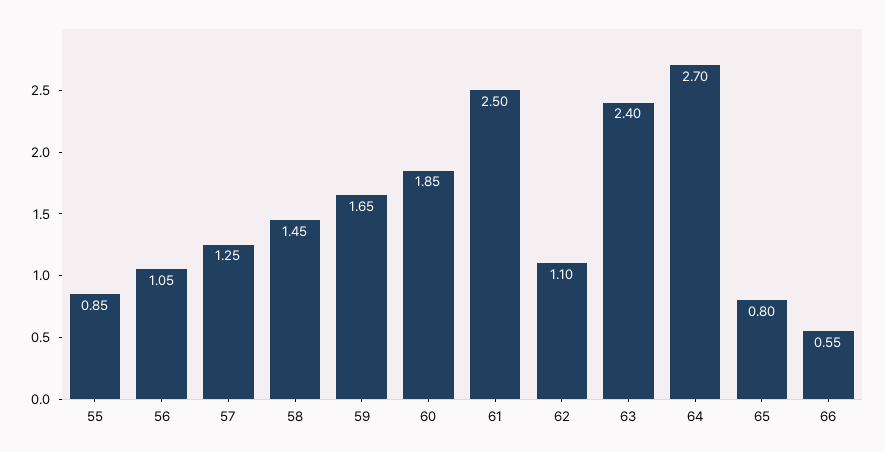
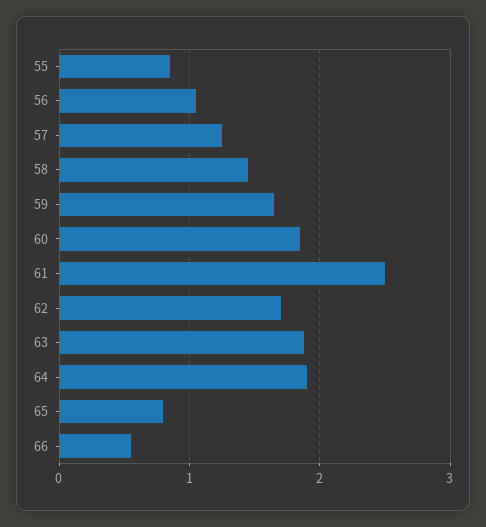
  {
    "55": 0.85,
    "56": 1.05,
    "57": 1.25,
    "58": 1.45,
    "59": 1.65,
    "60": 1.85,
    "61": 2.5,
-   "62": 1.1,
+   "62": 1.7,
-   "63": 2.4,
+   "63": 1.9,
-   "64": 2.7,
+   "64": 1.9,
    "65": 0.8,
    "66": 0.55
  }

